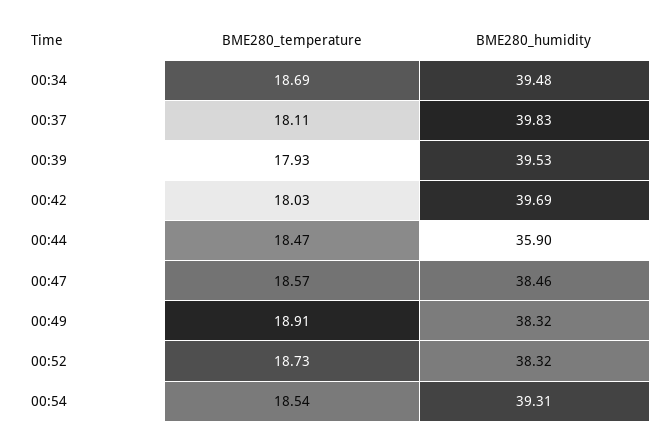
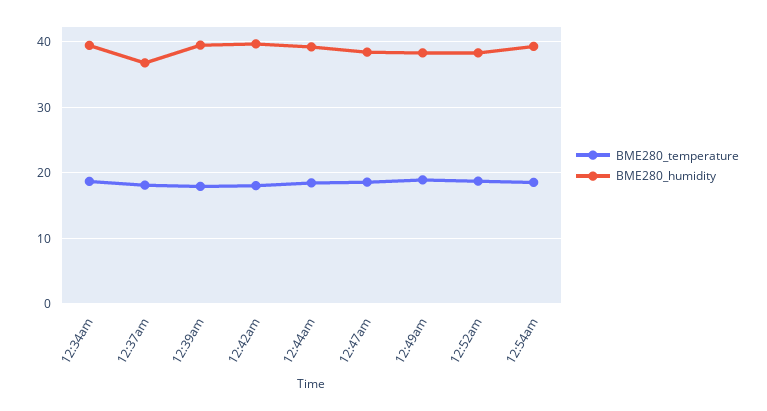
  {
    "BME280_temperature": {
      "00:34": 18.69,
      "00:37": 18.11,
      "00:39": 17.93,
      "00:42": 18.03,
      "00:44": 18.47,
      "00:47": 18.57,
      "00:49": 18.91,
      "00:52": 18.73,
      "00:54": 18.54
    },
    "BME280_humidity": {
      "00:34": 39.48,
-     "00:37": 39.83,
+     "00:37": 37,
      "00:39": 39.53,
      "00:42": 39.69,
-     "00:44": 35.9,
+     "00:44": 39,
      "00:47": 38.46,
      "00:49": 38.32,
      "00:52": 38.32,
      "00:54": 39.31
    }
  }

